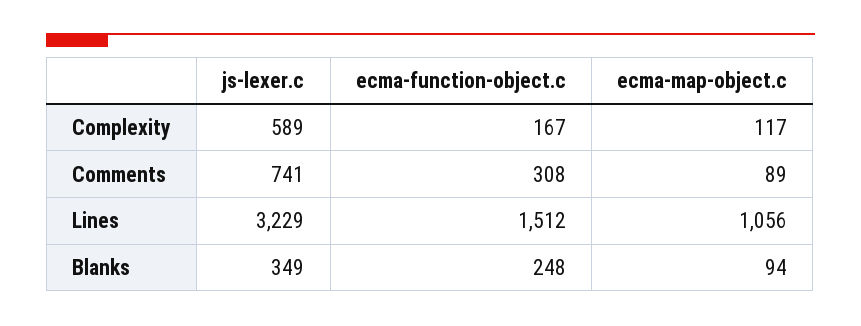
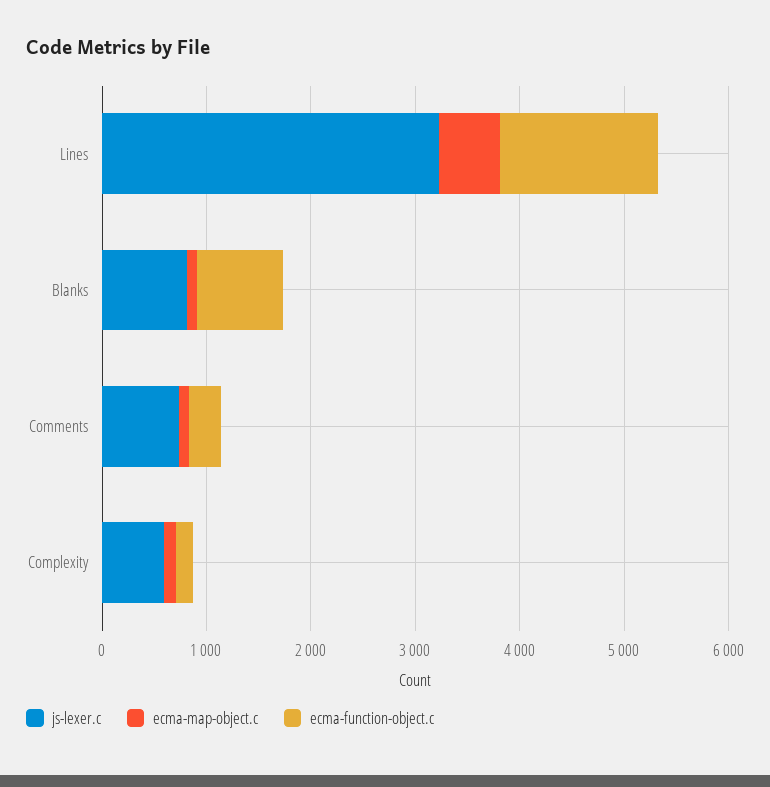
  {
    "js-lexer.c": {
      "Complexity": 589,
      "Comments": 741,
      "Lines": 3229,
-     "Blanks": 349
+     "Blanks": 800
    },
    "ecma-function-object.c": {
      "Complexity": 167,
      "Comments": 308,
      "Lines": 1512,
-     "Blanks": 248
+     "Blanks": 800
    },
    "ecma-map-object.c": {
      "Complexity": 117,
      "Comments": 89,
-     "Lines": 1056,
+     "Lines": 600,
      "Blanks": 94
    }
  }

